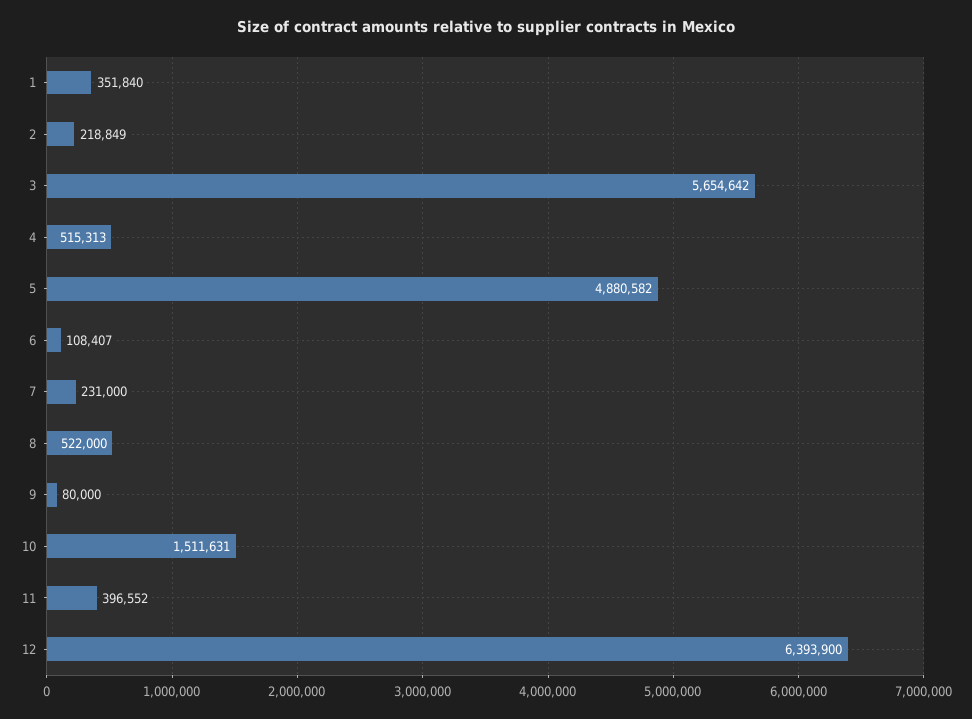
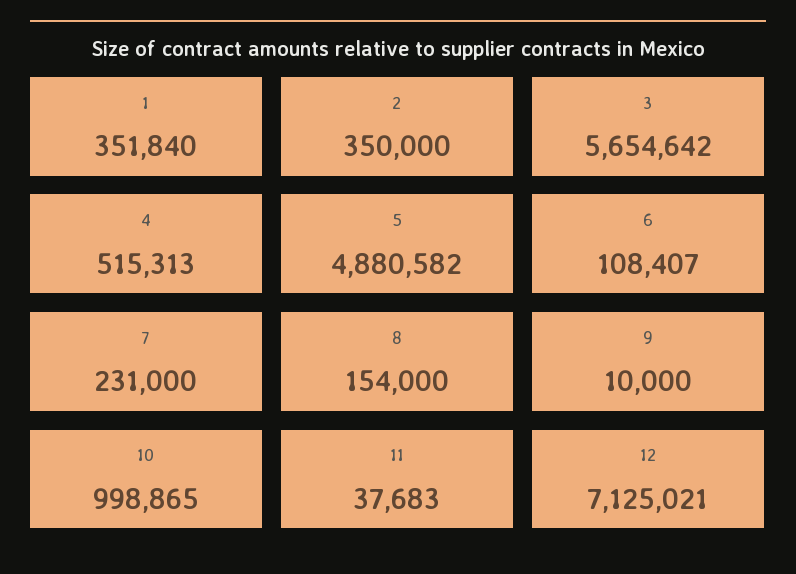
  {
    "1": 351840,
-   "2": 218849,
+   "2": 350000,
    "3": 5654642,
    "4": 515313,
    "5": 4880582,
    "6": 108407,
    "7": 231000,
-   "8": 522000,
+   "8": 154000,
-   "9": 80000,
+   "9": 10000,
-   "10": 1511631,
+   "10": 998865,
-   "11": 396552,
+   "11": 37683,
-   "12": 6393900
+   "12": 7125021
  }

